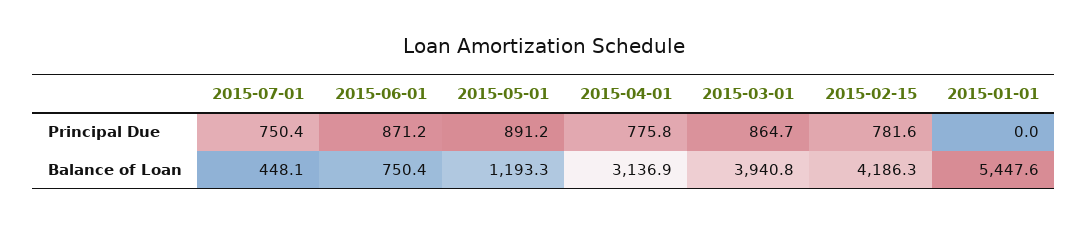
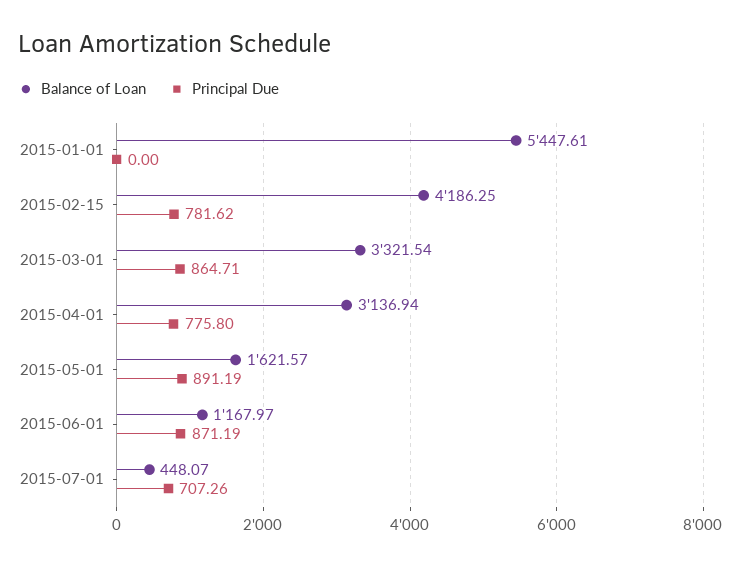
  {
    "Principal Due": {
-     "2015-07-01": 750.4,
+     "2015-07-01": 707.26,
      "2015-06-01": 871.19,
      "2015-05-01": 891.19,
      "2015-04-01": 775.8,
      "2015-03-01": 864.71,
      "2015-02-15": 781.62,
      "2015-01-01": 0
    },
    "Balance of Loan": {
      "2015-07-01": 448.07,
-     "2015-06-01": 750.4,
+     "2015-06-01": 1167.97,
-     "2015-05-01": 1193.3,
+     "2015-05-01": 1621.57,
      "2015-04-01": 3136.94,
-     "2015-03-01": 3940.8,
+     "2015-03-01": 3321.54,
      "2015-02-15": 4186.25,
      "2015-01-01": 5447.61
    }
  }

